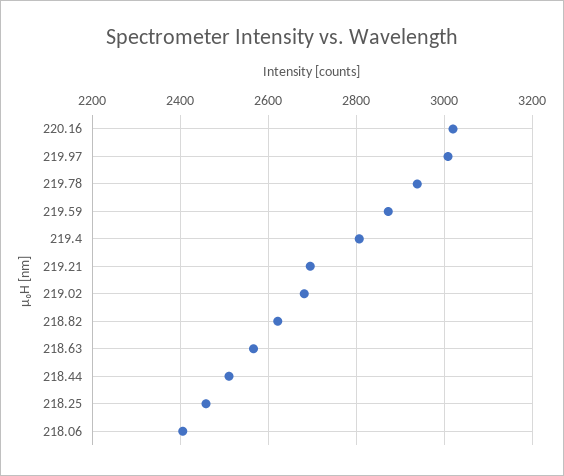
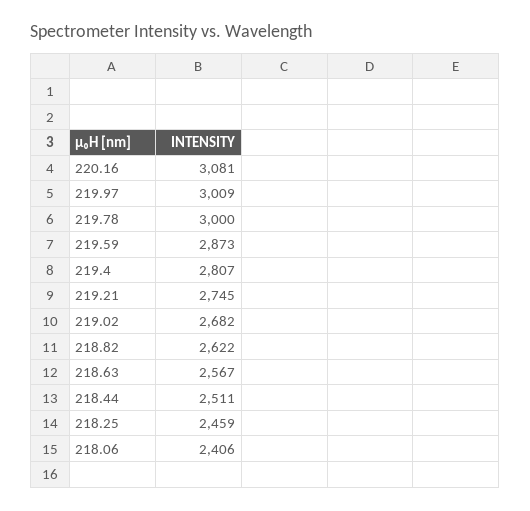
  {
-   "220.16": 3020,
+   "220.16": 3081,
    "219.97": 3009,
-   "219.78": 2940,
+   "219.78": 3000,
    "219.59": 2873,
    "219.4": 2807,
-   "219.21": 2700,
+   "219.21": 2745,
    "219.02": 2682,
    "218.82": 2622,
    "218.63": 2567,
    "218.44": 2511,
    "218.25": 2459,
    "218.06": 2406
  }

